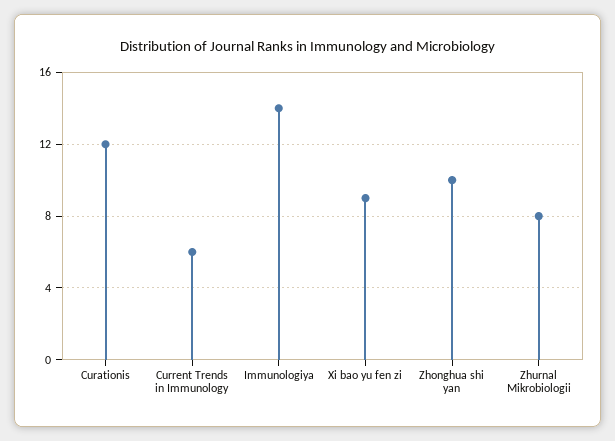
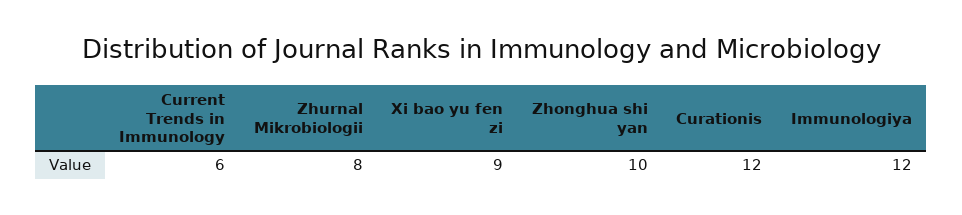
  {
    "Curationis": 12,
    "Current Trends in Immunology": 6,
-   "Immunologiya": 14,
+   "Immunologiya": 12,
    "Xi bao yu fen zi": 9,
    "Zhonghua shi yan": 10,
    "Zhurnal Mikrobiologii": 8
  }

